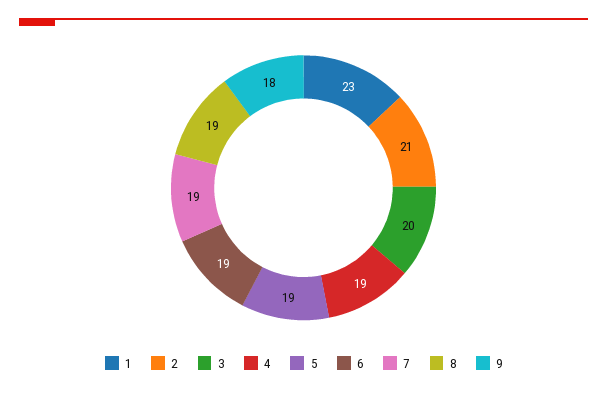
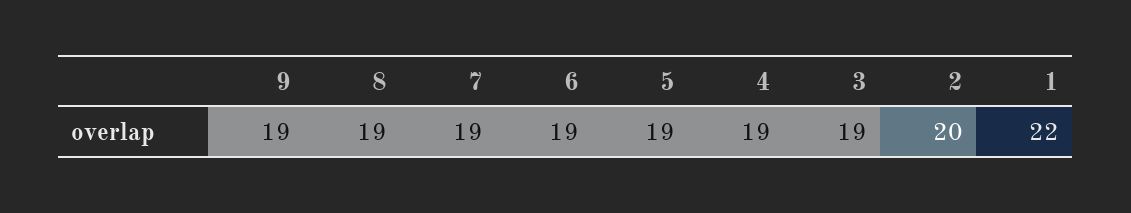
  {
-   "1": 23,
+   "1": 22,
-   "2": 21,
+   "2": 20,
-   "3": 20,
+   "3": 19,
    "4": 19,
    "5": 19,
    "6": 19,
    "7": 19,
    "8": 19,
-   "9": 18
+   "9": 19
  }

